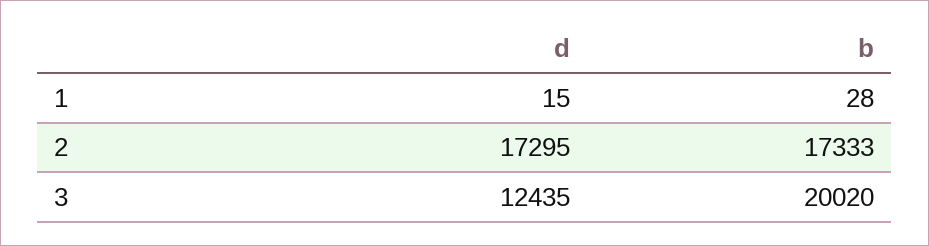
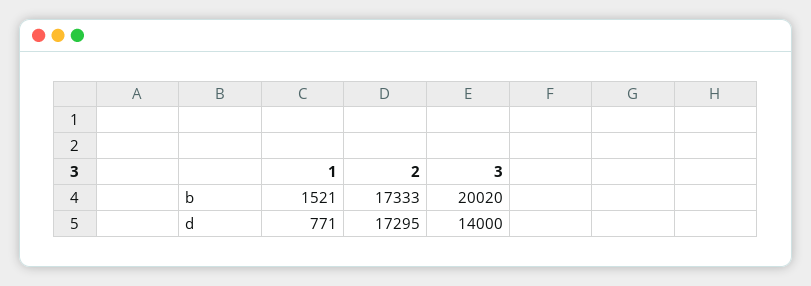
  {
    "d": {
-     "1": 15,
+     "1": 771,
      "2": 17295,
-     "3": 12435
+     "3": 14000
    },
    "b": {
-     "1": 28,
+     "1": 1521,
      "2": 17333,
      "3": 20020
    }
  }

